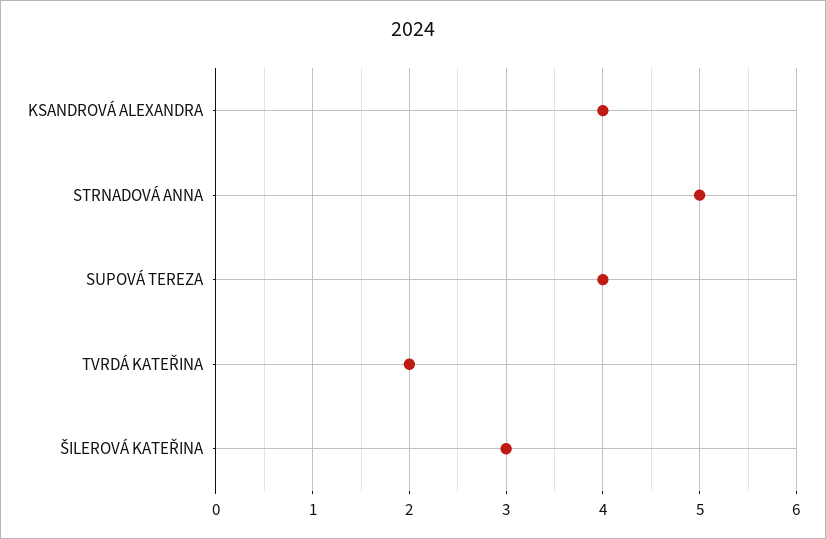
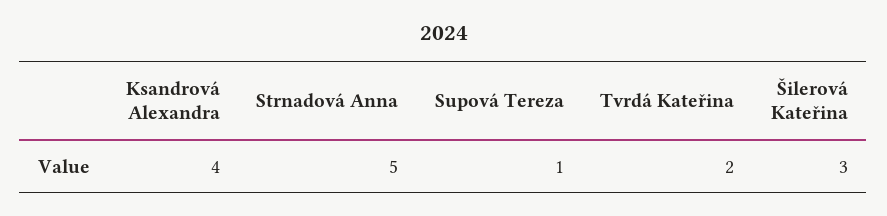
  {
    "KSANDROVÁ ALEXANDRA": 4,
    "STRNADOVÁ ANNA": 5,
-   "SUPOVÁ TEREZA": 4,
+   "SUPOVÁ TEREZA": 1,
    "TVRDÁ KATEŘINA": 2,
    "ŠILEROVÁ KATEŘINA": 3
  }

